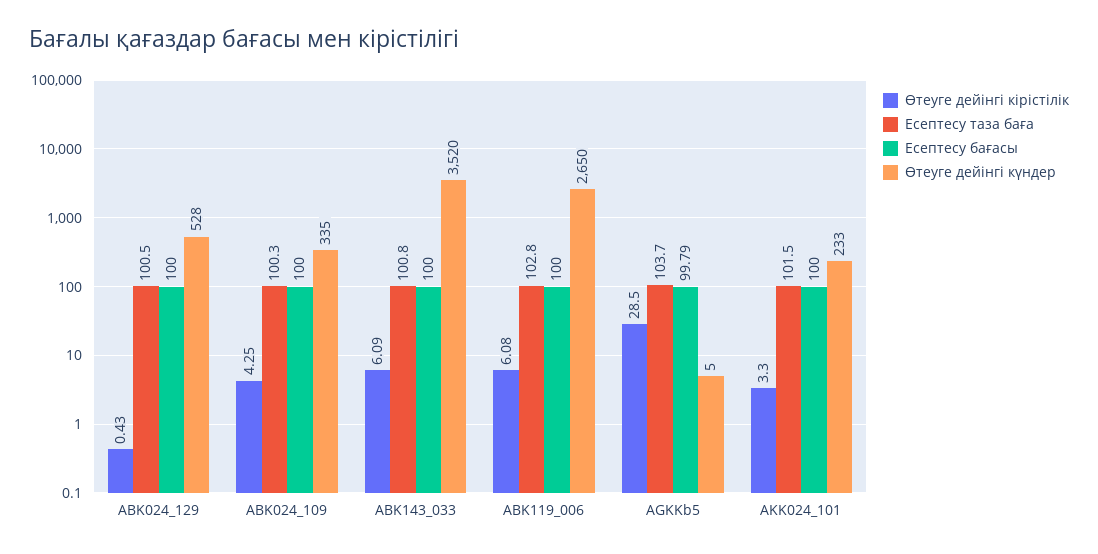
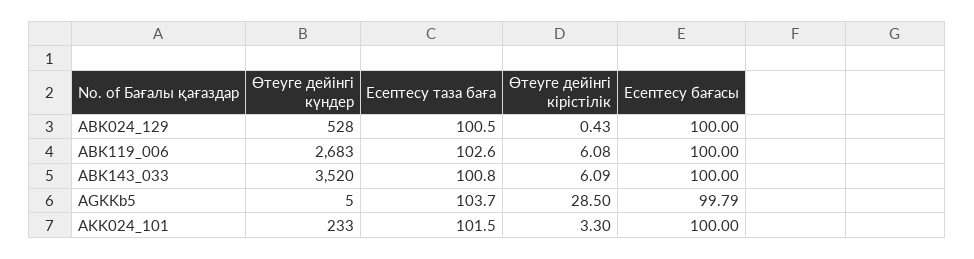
  {
    "Өтеуге дейінгі кірістілік": {
      "ABK024_129": 0.43,
-     "ABK024_109": 4.25,
      "ABK143_033": 6.09,
      "ABK119_006": 6.08,
      "AGKKb5": 28.5,
      "AKK024_101": 3.3
    },
    "Есептесу таза баға": {
      "ABK024_129": 100.5,
-     "ABK024_109": 100.3,
      "ABK143_033": 100.8,
-     "ABK119_006": 102.8,
+     "ABK119_006": 102.6,
      "AGKKb5": 103.7,
      "AKK024_101": 101.5
    },
    "Есептесу бағасы": {
      "ABK024_129": 100,
-     "ABK024_109": 100,
      "ABK143_033": 100,
      "ABK119_006": 100,
      "AGKKb5": 99.79,
      "AKK024_101": 100
    },
    "Өтеуге дейінгі күндер": {
      "ABK024_129": 528,
-     "ABK024_109": 335,
      "ABK143_033": 3520,
-     "ABK119_006": 2650,
+     "ABK119_006": 2683,
      "AGKKb5": 5,
      "AKK024_101": 233
    }
  }

